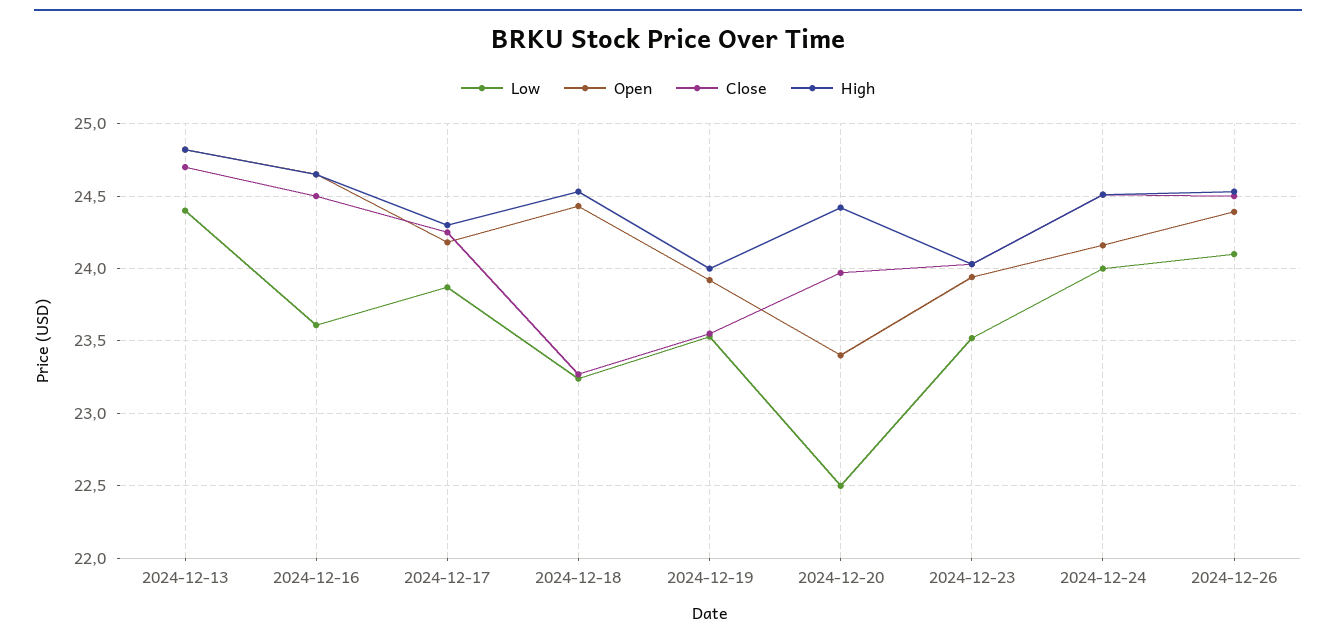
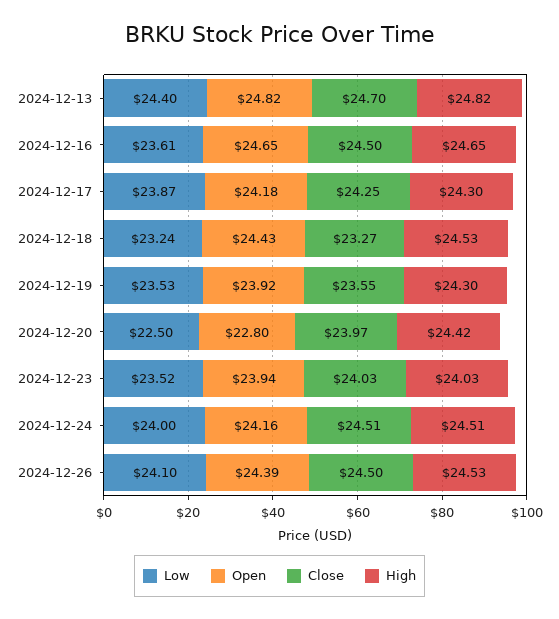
  {
    "Low": {
      "2024-12-13": 24.4,
      "2024-12-16": 23.61,
      "2024-12-17": 23.87,
      "2024-12-18": 23.24,
      "2024-12-19": 23.53,
      "2024-12-20": 22.5,
      "2024-12-23": 23.52,
      "2024-12-24": 24,
      "2024-12-26": 24.1
    },
    "Open": {
      "2024-12-13": 24.82,
      "2024-12-16": 24.65,
      "2024-12-17": 24.18,
      "2024-12-18": 24.43,
      "2024-12-19": 23.92,
-     "2024-12-20": 23.4,
+     "2024-12-20": 22.8,
      "2024-12-23": 23.94,
      "2024-12-24": 24.16,
      "2024-12-26": 24.39
    },
    "Close": {
      "2024-12-13": 24.7,
      "2024-12-16": 24.5,
      "2024-12-17": 24.25,
      "2024-12-18": 23.27,
      "2024-12-19": 23.55,
      "2024-12-20": 23.97,
      "2024-12-23": 24.03,
      "2024-12-24": 24.51,
      "2024-12-26": 24.5
    },
    "High": {
      "2024-12-13": 24.82,
      "2024-12-16": 24.65,
      "2024-12-17": 24.3,
      "2024-12-18": 24.53,
-     "2024-12-19": 24,
+     "2024-12-19": 24.3,
      "2024-12-20": 24.42,
      "2024-12-23": 24.03,
      "2024-12-24": 24.51,
      "2024-12-26": 24.53
    }
  }

